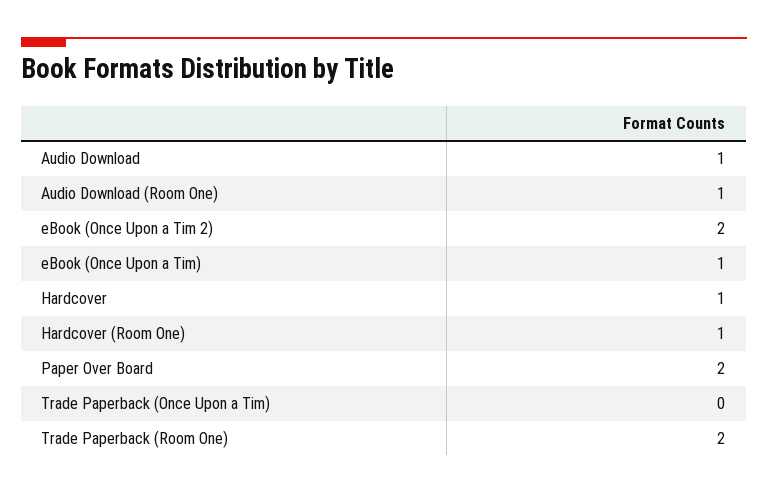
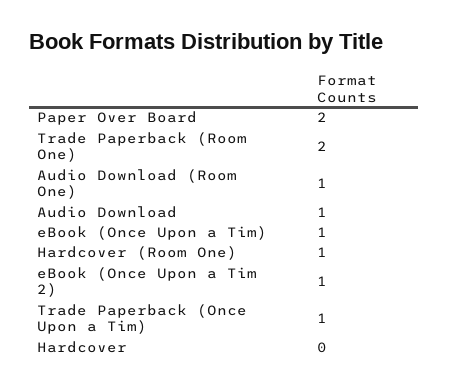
  {
    "Audio Download": 1,
    "Audio Download (Room One)": 1,
-   "eBook (Once Upon a Tim 2)": 2,
+   "eBook (Once Upon a Tim 2)": 1,
    "eBook (Once Upon a Tim)": 1,
-   "Hardcover": 1,
+   "Hardcover": 0,
    "Hardcover (Room One)": 1,
    "Paper Over Board": 2,
-   "Trade Paperback (Once Upon a Tim)": 0,
+   "Trade Paperback (Once Upon a Tim)": 1,
    "Trade Paperback (Room One)": 2
  }

